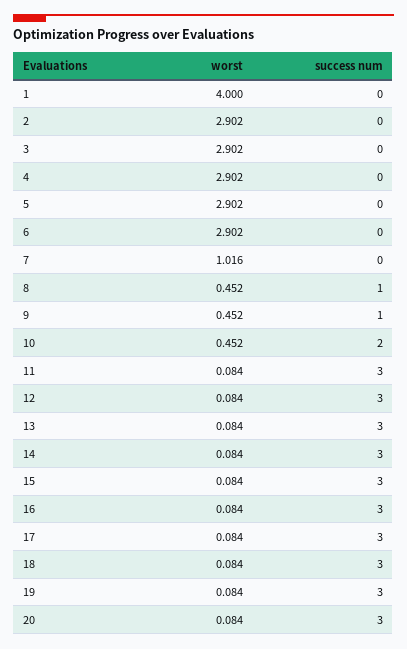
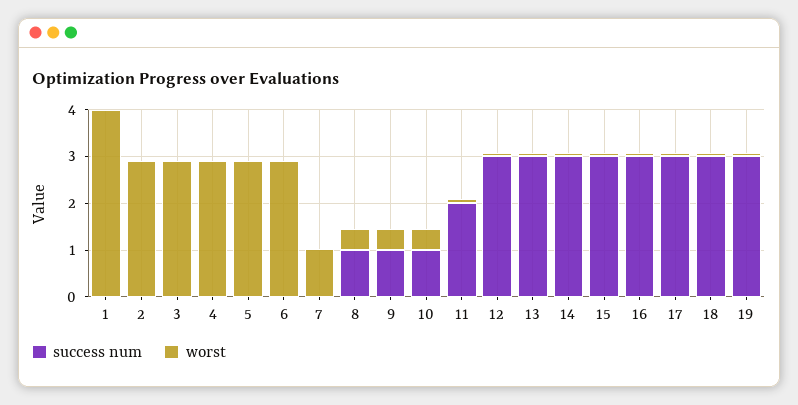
  {
    "worst": {
      "1": 4,
      "2": 2.902,
      "3": 2.902,
      "4": 2.902,
      "5": 2.902,
      "6": 2.902,
      "7": 1.016,
      "8": 0.452,
      "9": 0.452,
      "10": 0.452,
      "11": 0.084,
      "12": 0.084,
      "13": 0.084,
      "14": 0.084,
      "15": 0.084,
      "16": 0.084,
      "17": 0.084,
      "18": 0.084,
-     "19": 0.084,
+     "19": 0.084
-     "20": 0.084
    },
    "success num": {
      "1": 0,
      "2": 0,
      "3": 0,
      "4": 0,
      "5": 0,
      "6": 0,
      "7": 0,
      "8": 1,
      "9": 1,
-     "10": 2,
+     "10": 1,
-     "11": 3,
+     "11": 2,
      "12": 3,
      "13": 3,
      "14": 3,
      "15": 3,
      "16": 3,
      "17": 3,
      "18": 3,
-     "19": 3,
+     "19": 3
-     "20": 3
    }
  }

